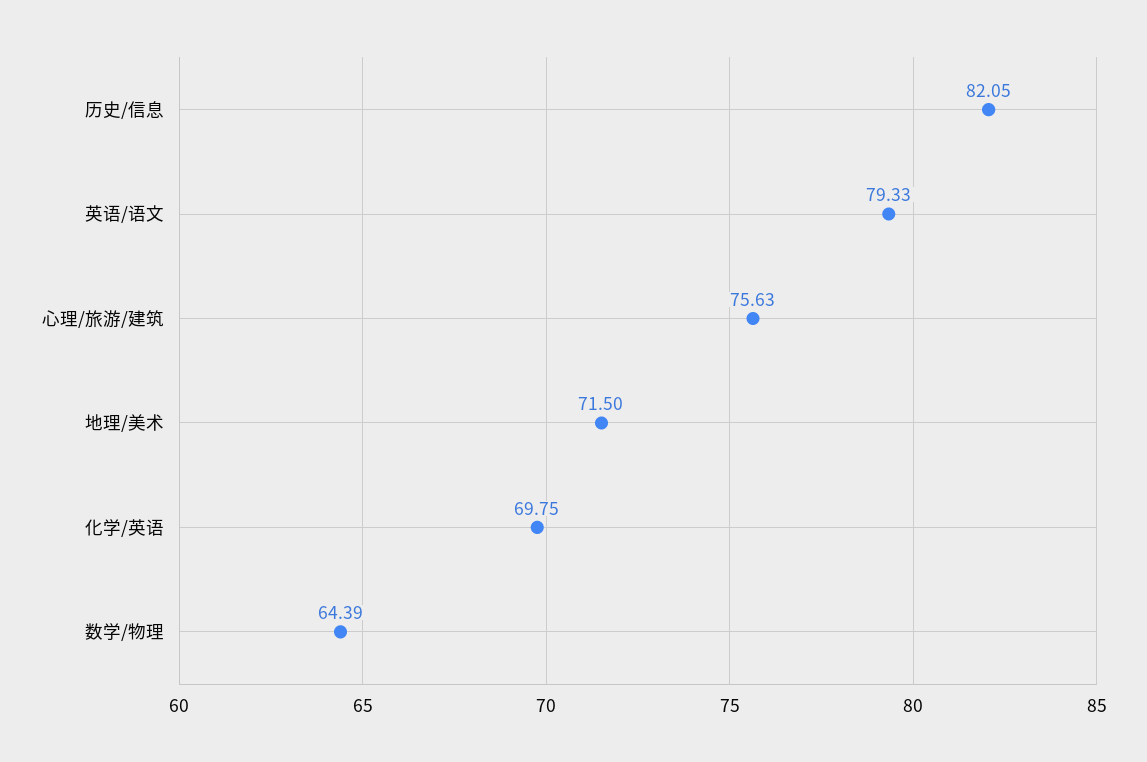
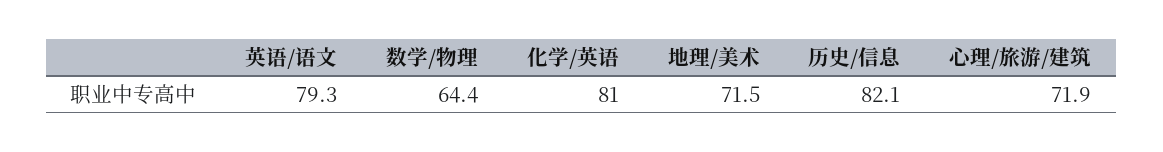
  {
    "历史/信息": 82.05,
    "英语/语文": 79.33,
-   "心理/旅游/建筑": 75.63,
+   "心理/旅游/建筑": 71.9,
    "地理/美术": 71.5,
-   "化学/英语": 69.75,
+   "化学/英语": 81,
    "数学/物理": 64.39
  }

